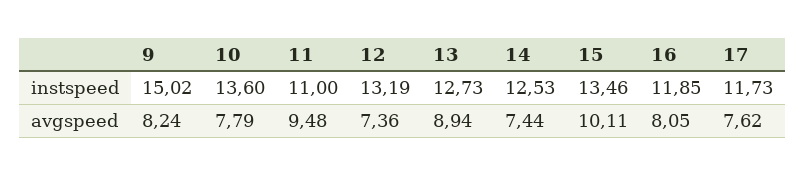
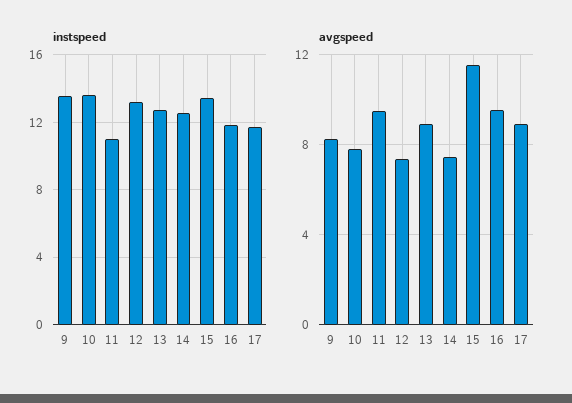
  {
    "instspeed": {
-     "9": 15.02,
+     "9": 13.5,
      "10": 13.6,
      "11": 11,
      "12": 13.19,
      "13": 12.73,
      "14": 12.53,
      "15": 13.46,
      "16": 11.85,
      "17": 11.73
    },
    "avgspeed": {
      "9": 8.24,
      "10": 7.79,
      "11": 9.48,
      "12": 7.36,
      "13": 8.94,
      "14": 7.44,
-     "15": 10.11,
+     "15": 11.5,
-     "16": 8.05,
+     "16": 9.5,
-     "17": 7.62
+     "17": 9
    }
  }

